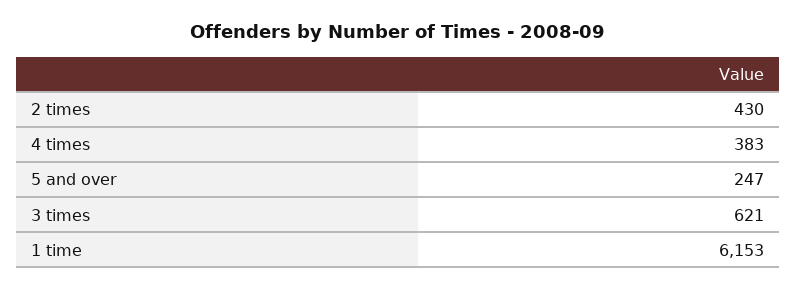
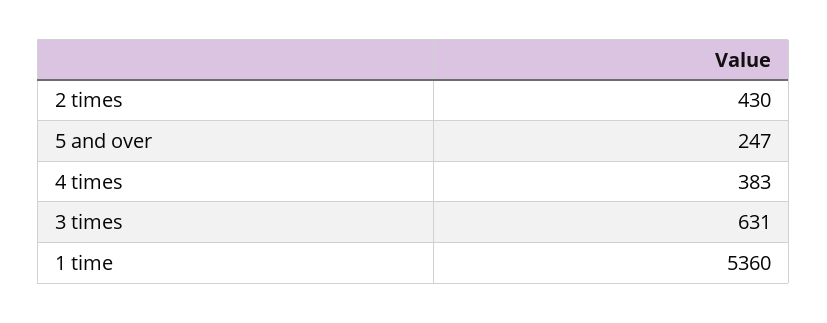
  {
    "2 times": 430,
    "4 times": 383,
    "5 and over": 247,
-   "3 times": 621,
+   "3 times": 631,
-   "1 time": 6153
+   "1 time": 5360
  }

